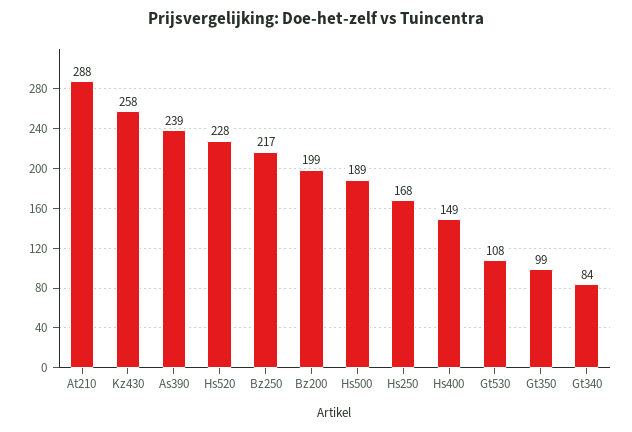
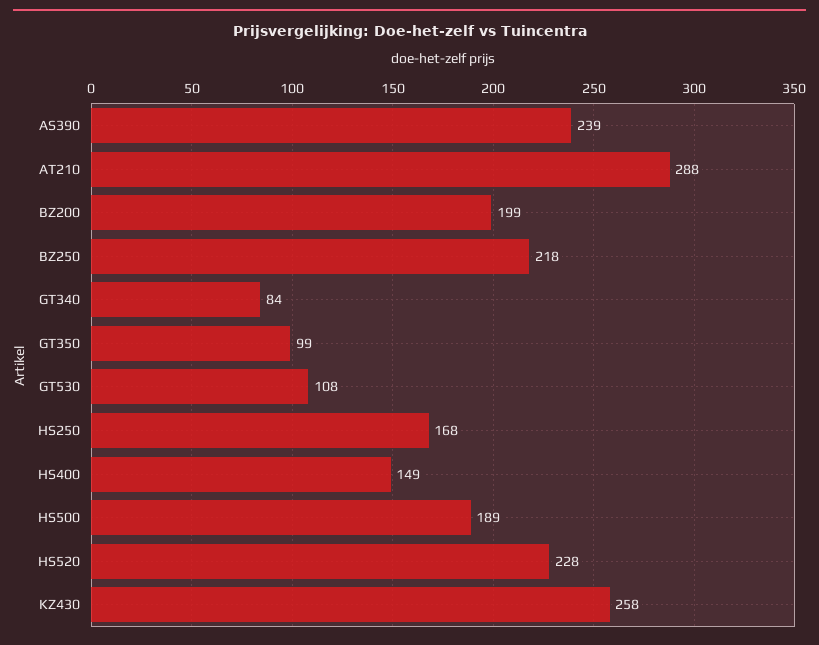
  {
    "At210": 288,
    "Kz430": 258,
    "As390": 239,
    "Hs520": 228,
-   "Bz250": 217,
+   "Bz250": 218,
    "Bz200": 199,
    "Hs500": 189,
    "Hs250": 168,
    "Hs400": 149,
    "Gt530": 108,
    "Gt350": 99,
    "Gt340": 84
  }

